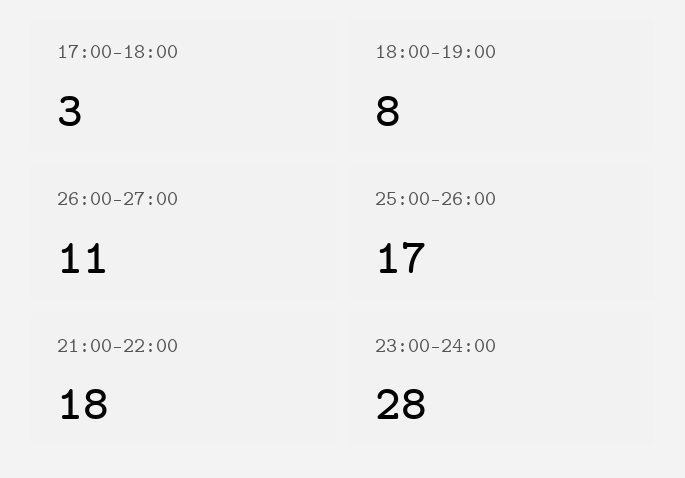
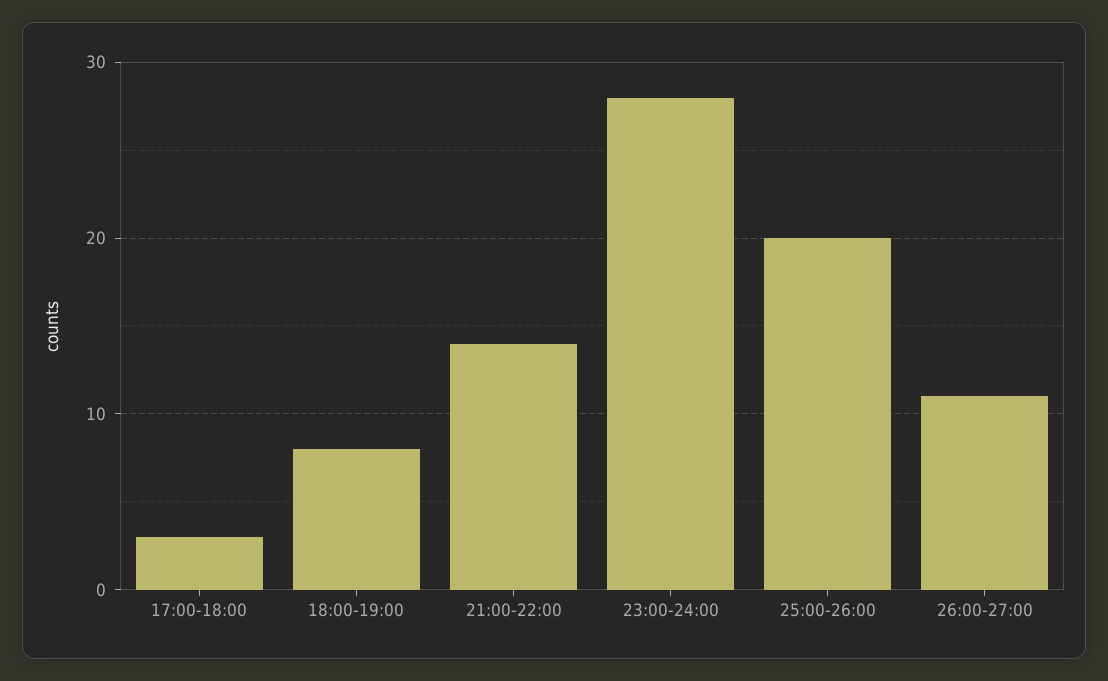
  {
    "17:00-18:00": 3,
    "18:00-19:00": 8,
    "26:00-27:00": 11,
-   "25:00-26:00": 17,
+   "25:00-26:00": 20,
-   "21:00-22:00": 18,
+   "21:00-22:00": 14,
    "23:00-24:00": 28
  }

